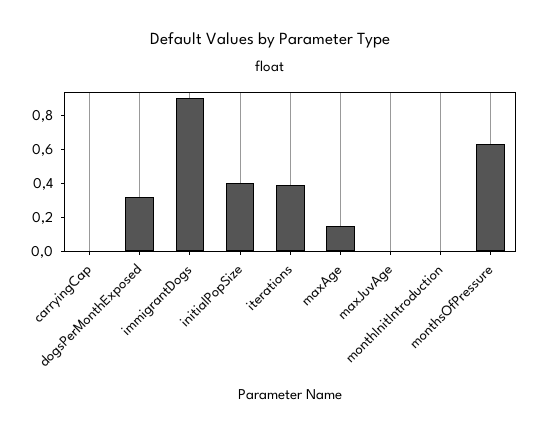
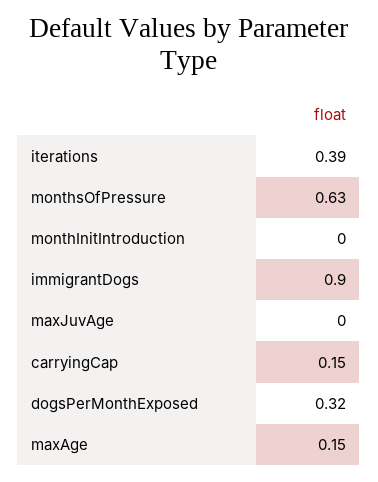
  {
-   "carryingCap": 0,
+   "carryingCap": 0.15,
    "dogsPerMonthExposed": 0.32,
    "immigrantDogs": 0.9,
-   "initialPopSize": 0.4,
    "iterations": 0.39,
    "maxAge": 0.15,
    "maxJuvAge": 0,
    "monthInitIntroduction": 0,
    "monthsOfPressure": 0.63
  }

